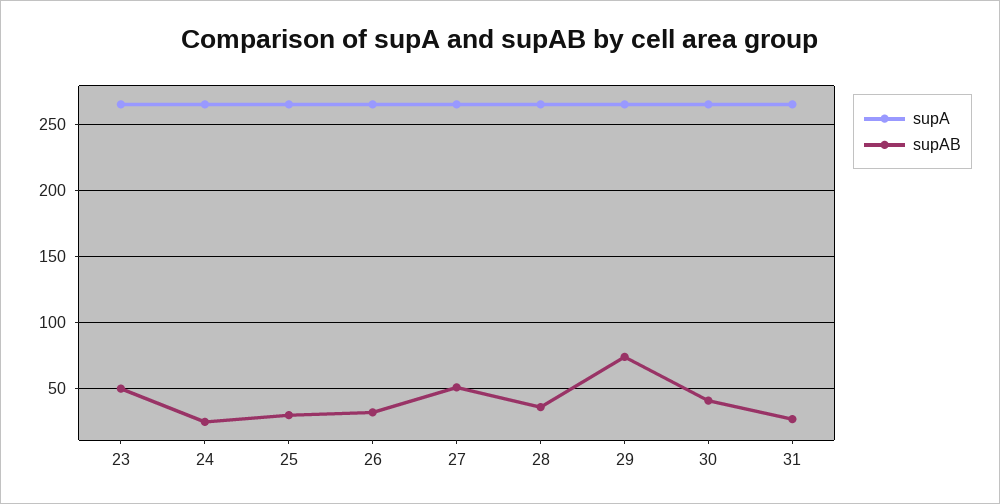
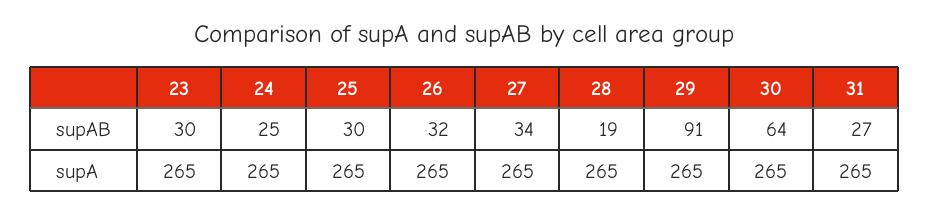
  {
    "supA": {
      "23": 265,
      "24": 265,
      "25": 265,
      "26": 265,
      "27": 265,
      "28": 265,
      "29": 265,
      "30": 265,
      "31": 265
    },
    "supAB": {
-     "23": 50,
+     "23": 30,
      "24": 25,
      "25": 30,
      "26": 32,
-     "27": 50,
+     "27": 34,
-     "28": 35,
+     "28": 19,
-     "29": 75,
+     "29": 91,
-     "30": 40,
+     "30": 64,
      "31": 27
    }
  }

